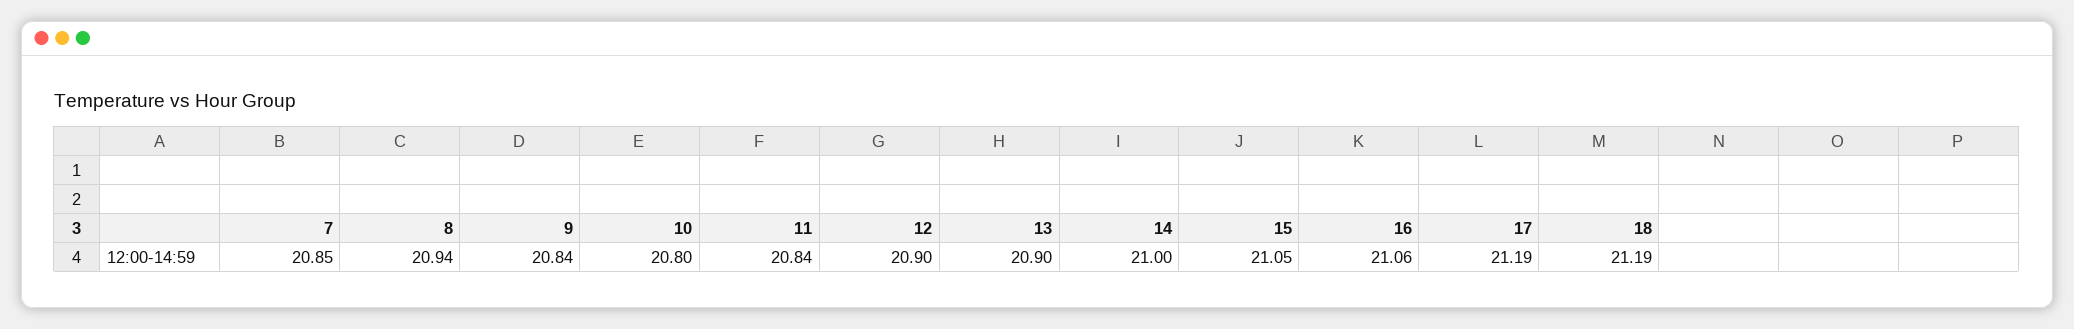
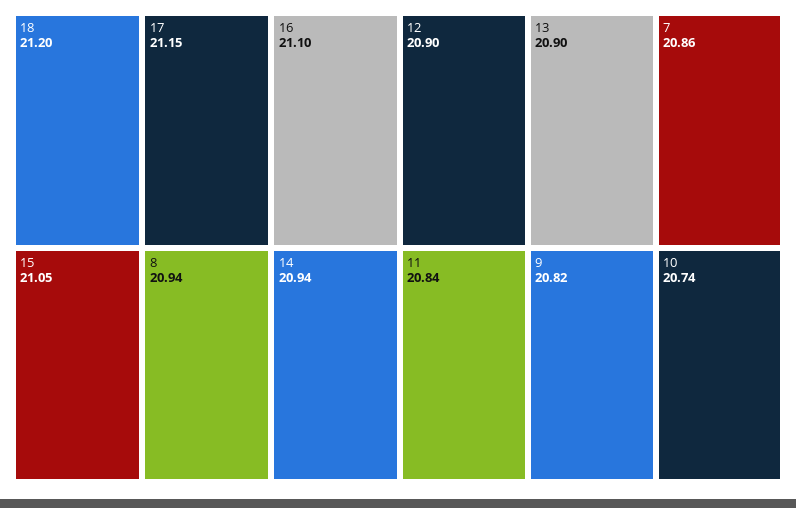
  {
-   "7": 20.85,
+   "7": 20.86,
    "8": 20.94,
-   "9": 20.84,
+   "9": 20.82,
-   "10": 20.8,
+   "10": 20.74,
    "11": 20.84,
    "12": 20.9,
    "13": 20.9,
-   "14": 21,
+   "14": 20.94,
    "15": 21.05,
-   "16": 21.06,
+   "16": 21.1,
-   "17": 21.19,
+   "17": 21.15,
-   "18": 21.19
+   "18": 21.2
  }

